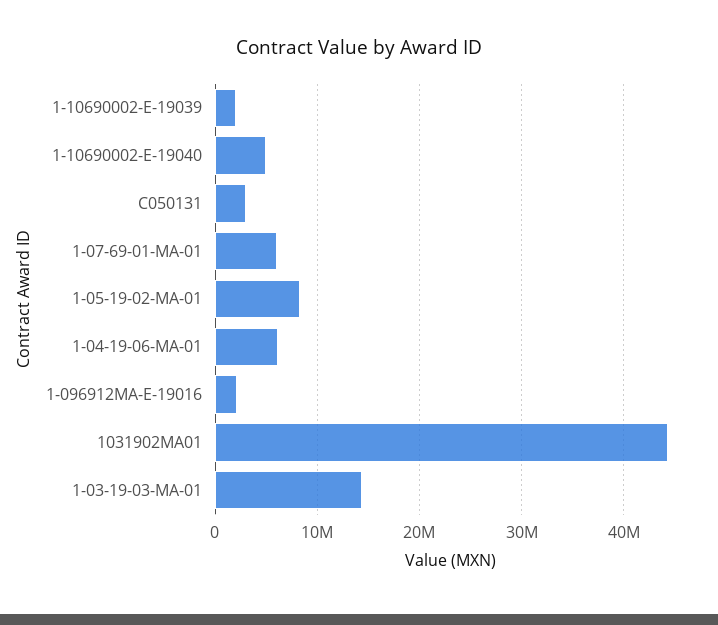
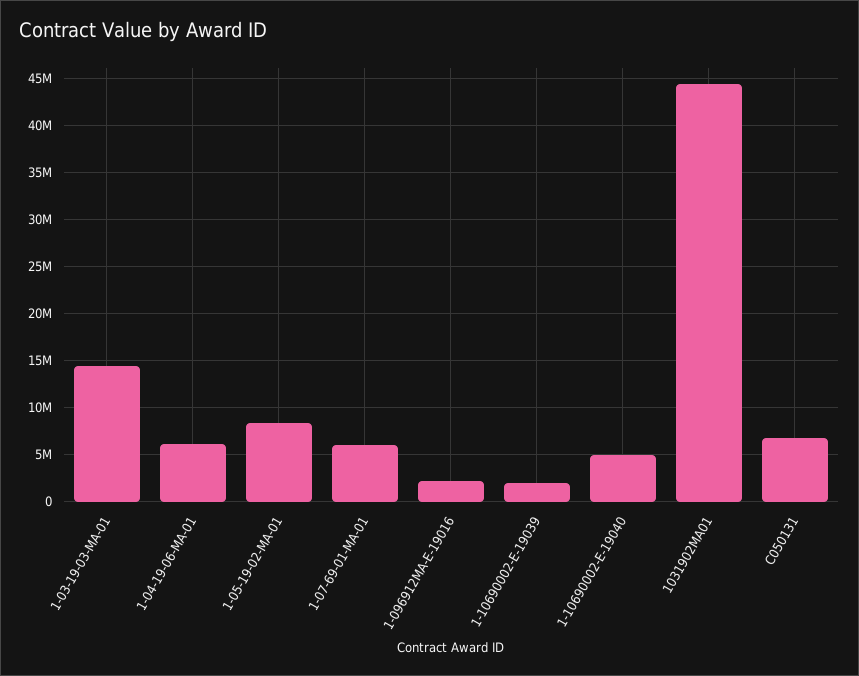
  {
    "1-10690002-E-19039": 2000000,
    "1-10690002-E-19040": 5000000,
-   "C050131": 3000000,
+   "C050131": 7000000,
    "1-07-69-01-MA-01": 6000000,
    "1-05-19-02-MA-01": 8000000,
    "1-04-19-06-MA-01": 6000000,
    "1-096912MA-E-19016": 2000000,
    "1031902MA01": 44000000,
    "1-03-19-03-MA-01": 14000000
  }

